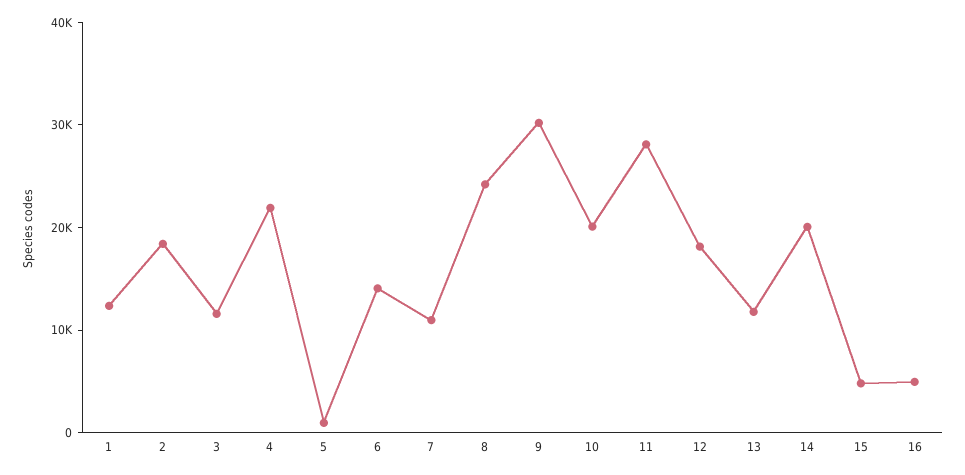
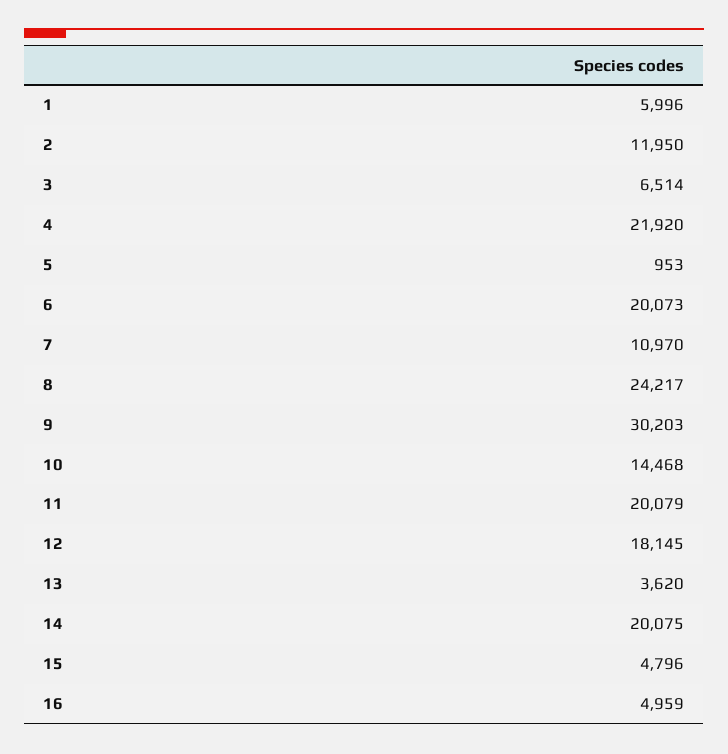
  {
-   "1": 12000,
+   "1": 5996,
-   "2": 18000,
+   "2": 11950,
-   "3": 12000,
+   "3": 6514,
    "4": 21920,
    "5": 953,
-   "6": 14000,
+   "6": 20073,
    "7": 10970,
    "8": 24217,
    "9": 30203,
-   "10": 20000,
+   "10": 14468,
-   "11": 28000,
+   "11": 20079,
    "12": 18145,
-   "13": 12000,
+   "13": 3620,
    "14": 20075,
    "15": 4796,
    "16": 4959
  }

